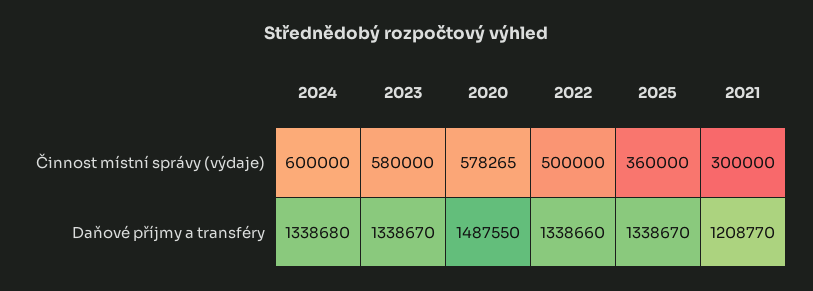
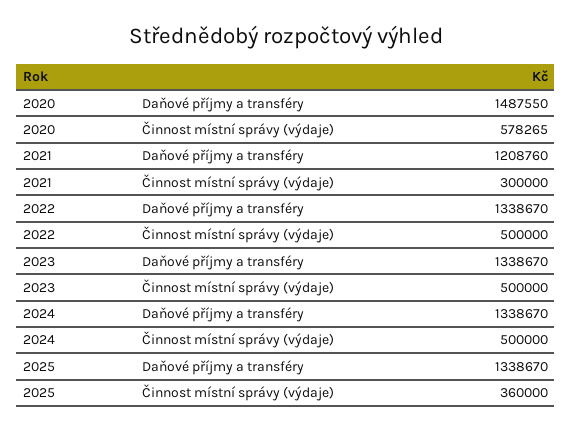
  {
    "2024": {
-     "Činnost místní správy (výdaje)": 600000,
+     "Činnost místní správy (výdaje)": 500000,
-     "Daňové příjmy a transféry": 1338680
+     "Daňové příjmy a transféry": 1338670
    },
    "2023": {
-     "Činnost místní správy (výdaje)": 580000,
+     "Činnost místní správy (výdaje)": 500000,
      "Daňové příjmy a transféry": 1338670
    },
    "2020": {
      "Činnost místní správy (výdaje)": 578265,
      "Daňové příjmy a transféry": 1487550
    },
    "2022": {
      "Činnost místní správy (výdaje)": 500000,
-     "Daňové příjmy a transféry": 1338660
+     "Daňové příjmy a transféry": 1338670
    },
    "2025": {
      "Činnost místní správy (výdaje)": 360000,
      "Daňové příjmy a transféry": 1338670
    },
    "2021": {
      "Činnost místní správy (výdaje)": 300000,
-     "Daňové příjmy a transféry": 1208770
+     "Daňové příjmy a transféry": 1208760
    }
  }

